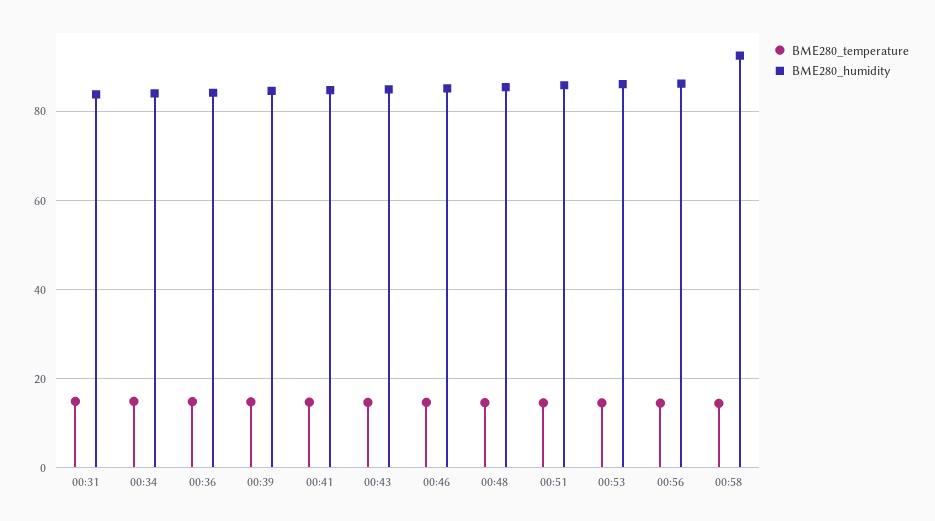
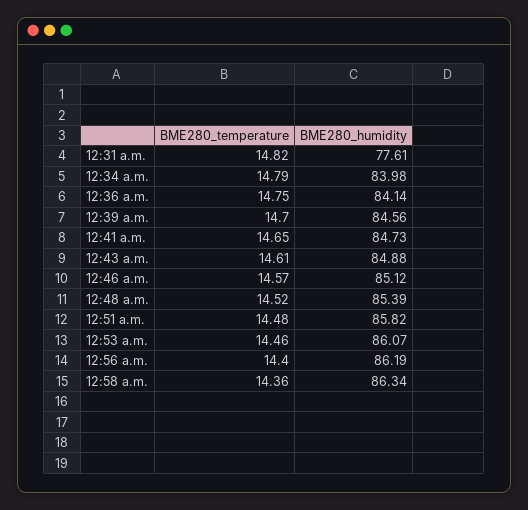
  {
    "BME280_temperature": {
      "00:31": 14.82,
      "00:34": 14.79,
      "00:36": 14.75,
      "00:39": 14.7,
      "00:41": 14.65,
      "00:43": 14.61,
      "00:46": 14.57,
      "00:48": 14.52,
      "00:51": 14.48,
      "00:53": 14.46,
      "00:56": 14.4,
      "00:58": 14.36
    },
    "BME280_humidity": {
-     "00:31": 84,
+     "00:31": 77.61,
      "00:34": 83.98,
      "00:36": 84.14,
      "00:39": 84.56,
      "00:41": 84.73,
      "00:43": 84.88,
      "00:46": 85.12,
      "00:48": 85.39,
      "00:51": 85.82,
      "00:53": 86.07,
      "00:56": 86.19,
-     "00:58": 92
+     "00:58": 86.34
    }
  }

